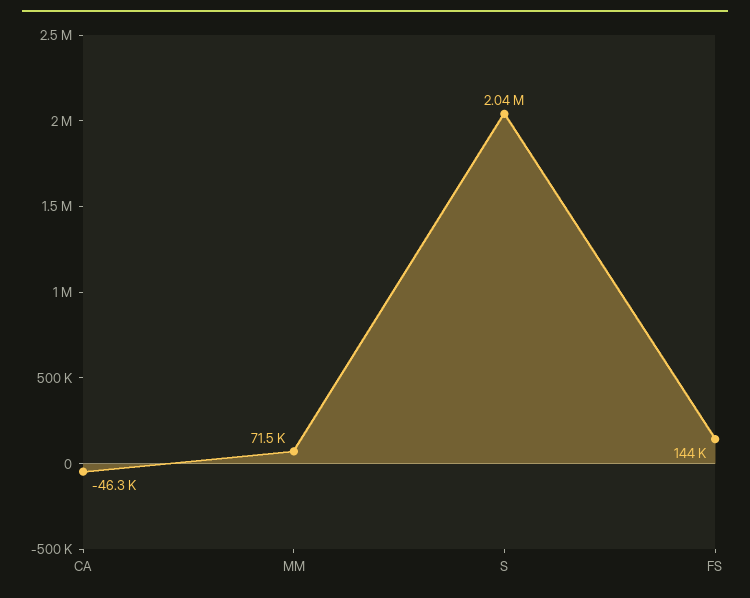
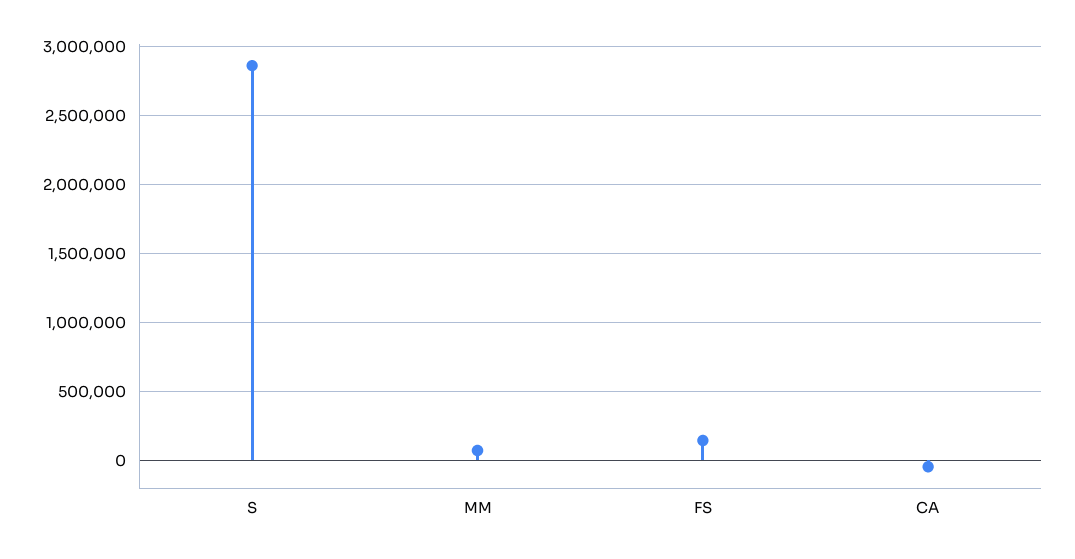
  {
    "CA": -46300,
    "MM": 71500,
-   "S": 2040000,
+   "S": 2850000,
    "FS": 144000
  }

